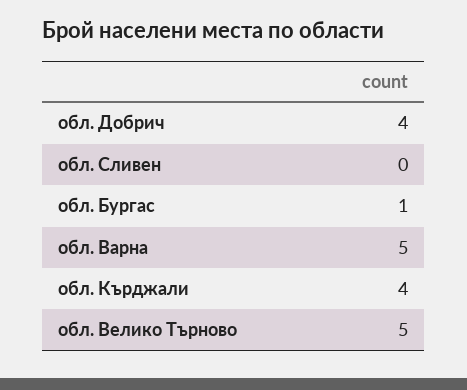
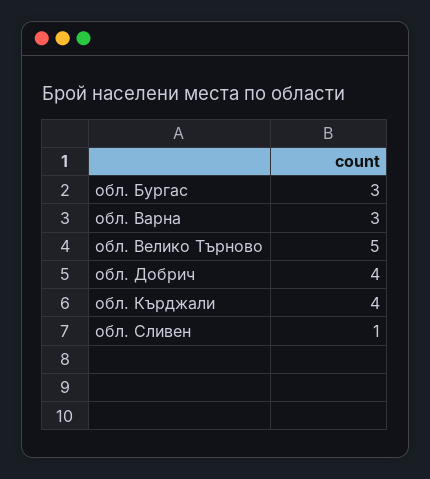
  {
    "обл. Добрич": 4,
-   "обл. Сливен": 0,
+   "обл. Сливен": 1,
-   "обл. Бургас": 1,
+   "обл. Бургас": 3,
-   "обл. Варна": 5,
+   "обл. Варна": 3,
    "обл. Кърджали": 4,
    "обл. Велико Търново": 5
  }

